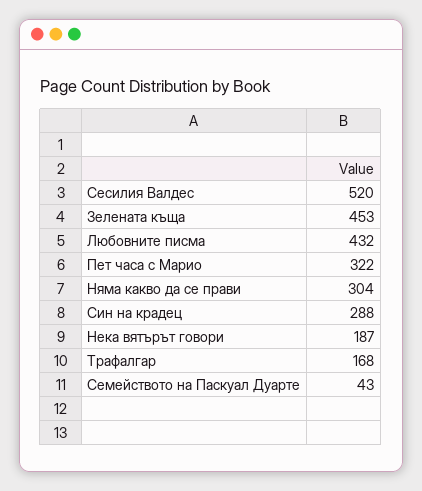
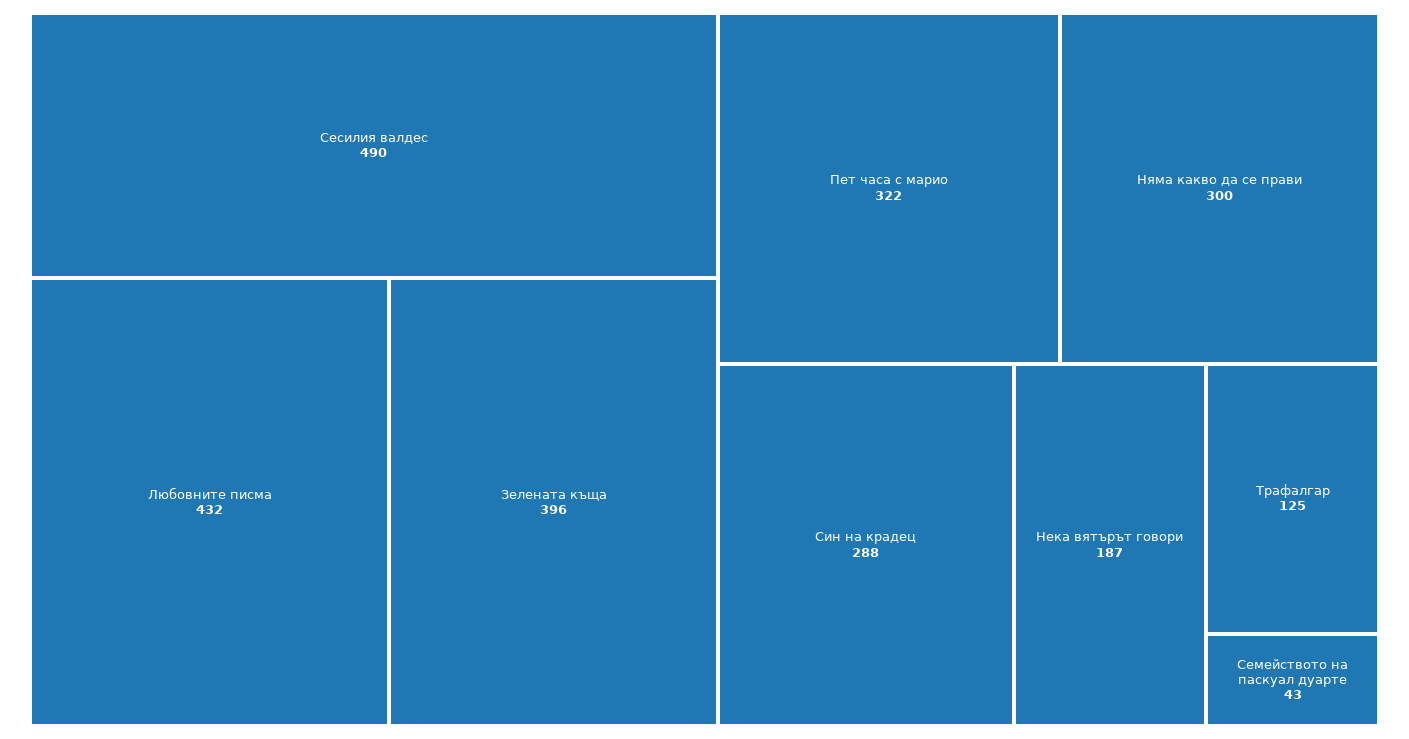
  {
-   "Сесилия Валдес": 520,
+   "Сесилия Валдес": 490,
-   "Зелената къща": 453,
+   "Зелената къща": 396,
    "Любовните писма": 432,
    "Пет часа с Марио": 322,
-   "Няма какво да се прави": 304,
+   "Няма какво да се прави": 300,
    "Син на крадец": 288,
    "Нека вятърът говори": 187,
-   "Трафалгар": 168,
+   "Трафалгар": 125,
    "Семейството на Паскуал Дуарте": 43
  }

